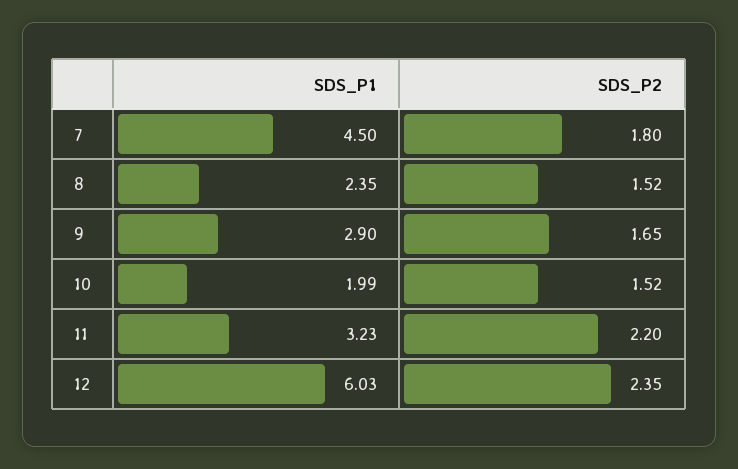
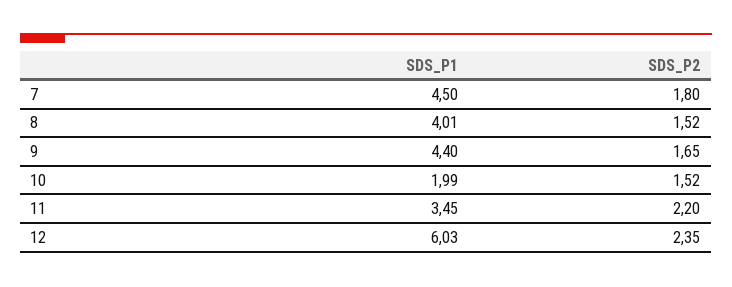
  {
    "SDS_P1": {
      "7": 4.5,
-     "8": 2.35,
+     "8": 4.01,
-     "9": 2.9,
+     "9": 4.4,
      "10": 1.99,
-     "11": 3.23,
+     "11": 3.45,
      "12": 6.03
    },
    "SDS_P2": {
      "7": 1.8,
      "8": 1.52,
      "9": 1.65,
      "10": 1.52,
      "11": 2.2,
      "12": 2.35
    }
  }

